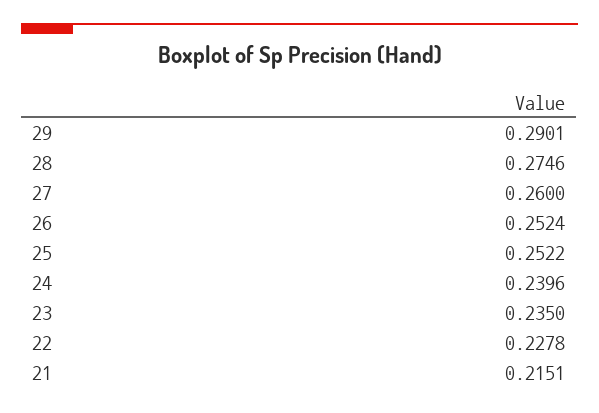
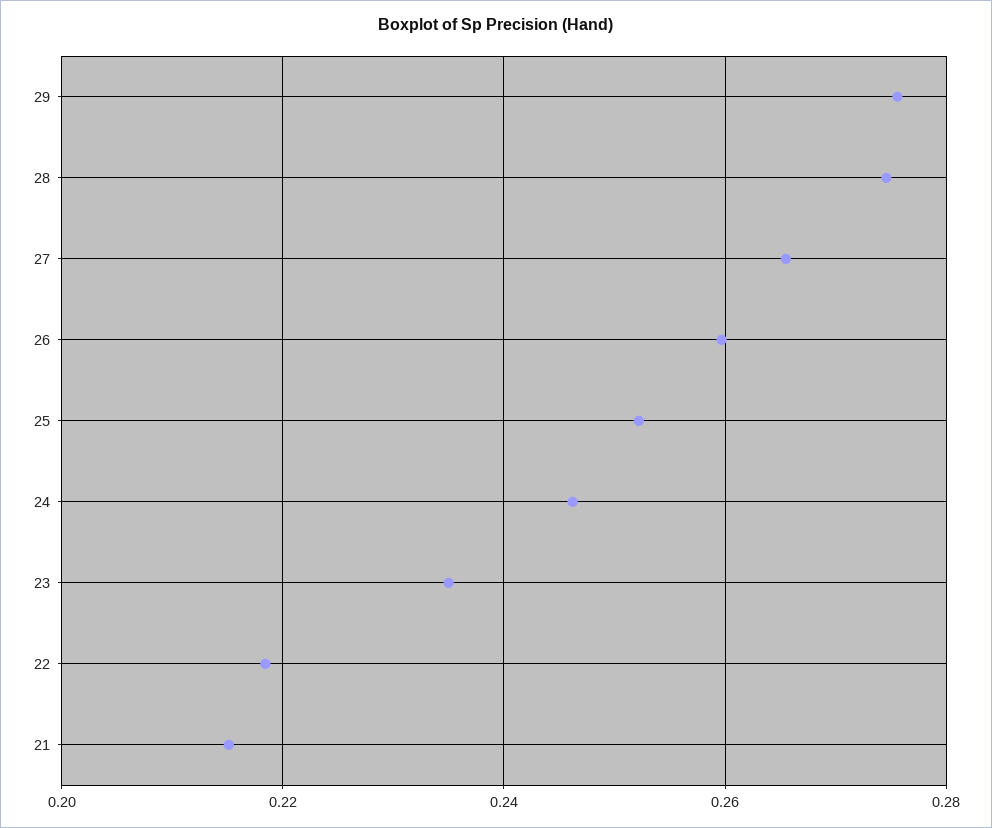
  {
-   "29": 0.2901,
+   "29": 0.276,
    "28": 0.2746,
-   "27": 0.26,
+   "27": 0.266,
-   "26": 0.2524,
+   "26": 0.26,
    "25": 0.2522,
-   "24": 0.2396,
+   "24": 0.246,
    "23": 0.235,
-   "22": 0.2278,
+   "22": 0.218,
    "21": 0.2151
  }

